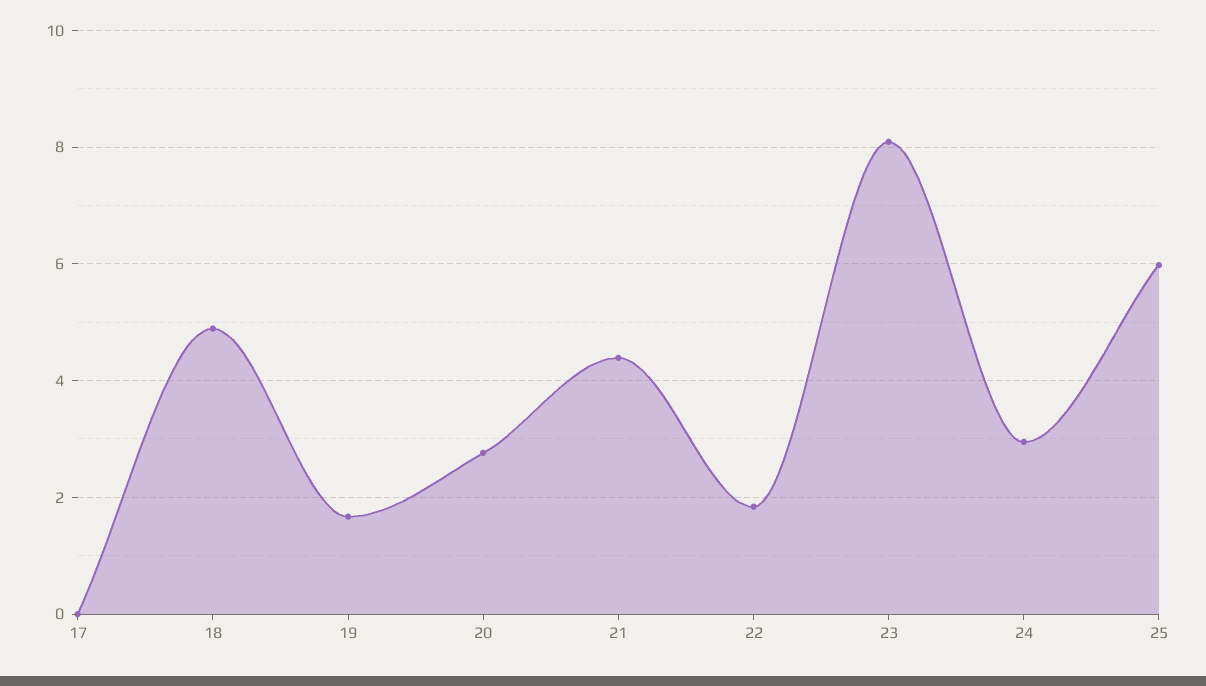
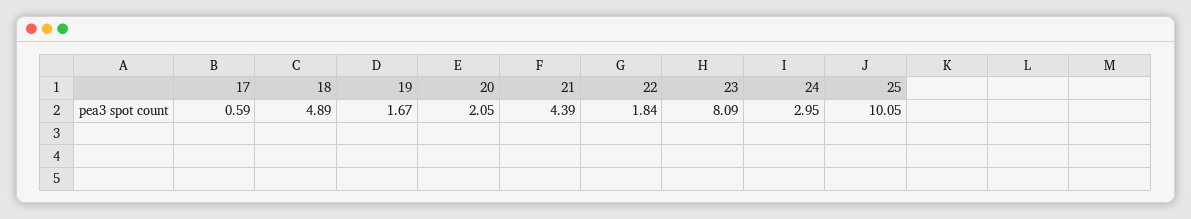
  {
-   "17": 0,
+   "17": 0.59,
    "18": 4.89,
    "19": 1.67,
-   "20": 2.8,
+   "20": 2.05,
    "21": 4.39,
    "22": 1.84,
    "23": 8.09,
    "24": 2.95,
-   "25": 6
+   "25": 10.05
  }

